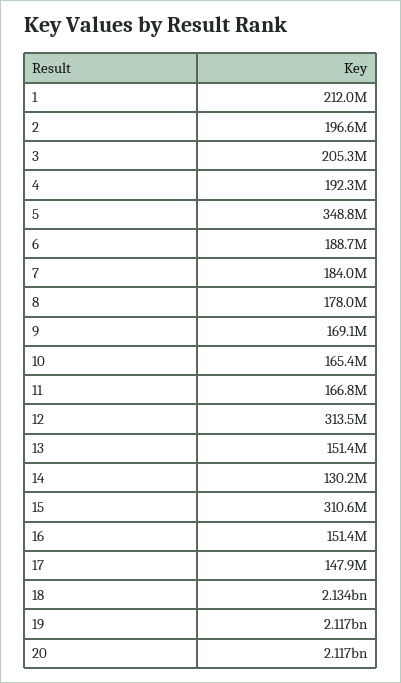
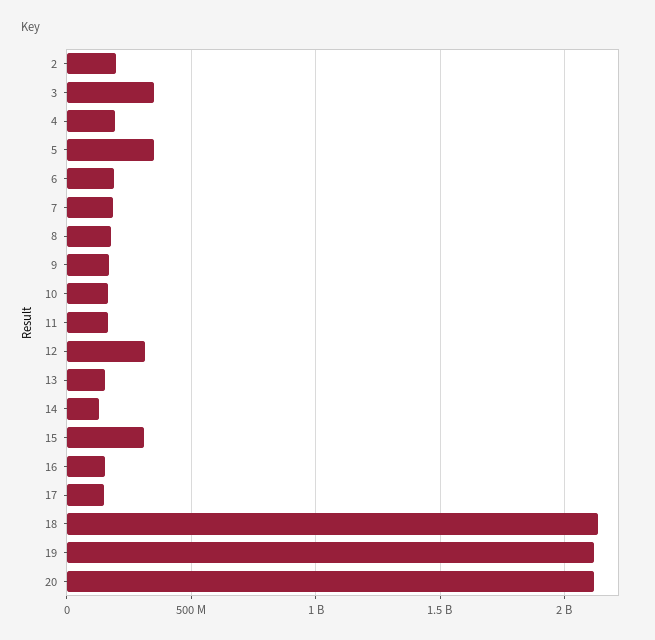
  {
-   "1": 212000000,
    "2": 196600000,
-   "3": 205300000,
+   "3": 350000000,
    "4": 192300000,
    "5": 348800000,
    "6": 188700000,
    "7": 184000000,
    "8": 178000000,
    "9": 169100000,
    "10": 165400000,
    "11": 166800000,
    "12": 313500000,
    "13": 151400000,
    "14": 130200000,
    "15": 310600000,
    "16": 151400000,
    "17": 147900000,
    "18": 2134000000,
    "19": 2117000000,
    "20": 2117000000
  }

